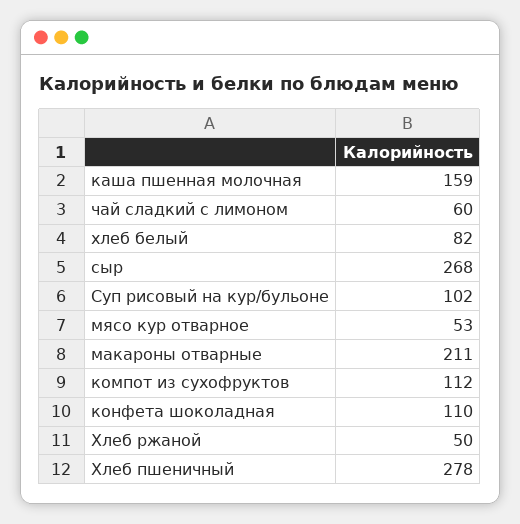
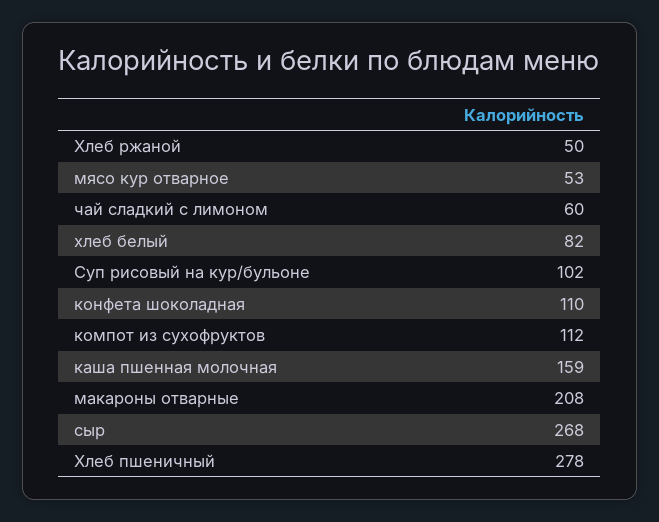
  {
    "каша пшенная молочная": 159,
    "чай сладкий с лимоном": 60,
    "хлеб белый": 82,
    "сыр": 268,
    "Суп рисовый на кур/бульоне": 102,
    "мясо кур отварное": 53,
-   "макароны отварные": 211,
+   "макароны отварные": 208,
    "компот из сухофруктов": 112,
    "конфета шоколадная": 110,
    "Хлеб ржаной": 50,
    "Хлеб пшеничный": 278
  }

